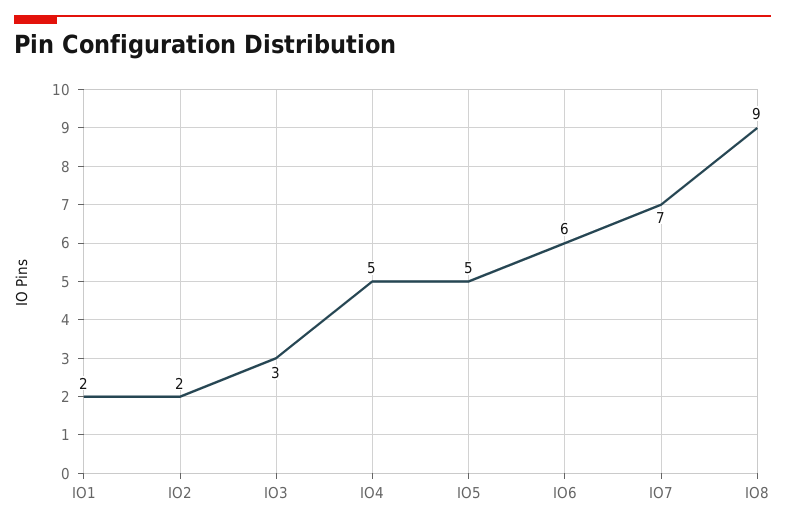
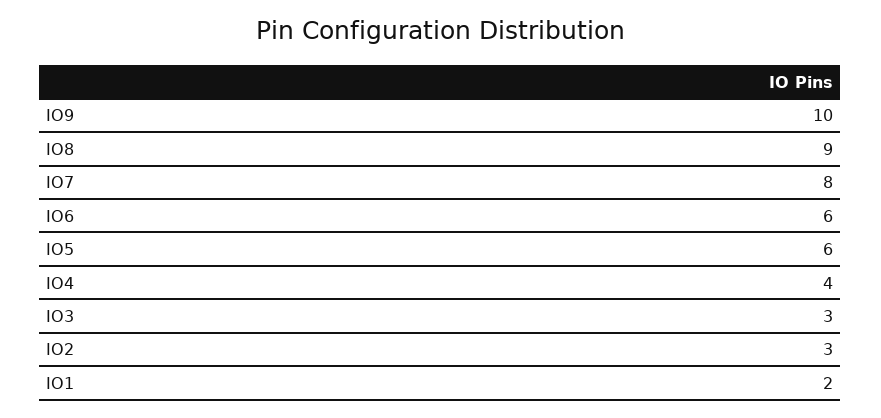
  {
    "IO1": 2,
-   "IO2": 2,
+   "IO2": 3,
    "IO3": 3,
-   "IO4": 5,
+   "IO4": 4,
-   "IO5": 5,
+   "IO5": 6,
    "IO6": 6,
-   "IO7": 7,
+   "IO7": 8,
-   "IO8": 9
+   "IO8": 9,
+   "IO9": 10
  }

